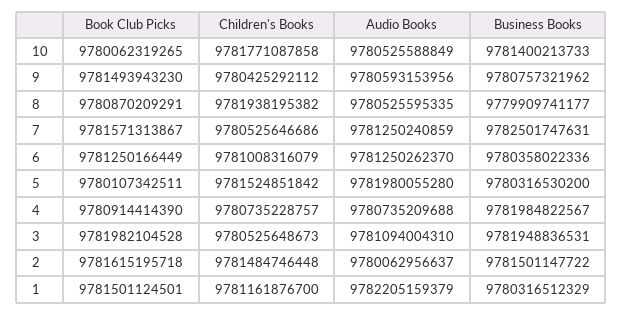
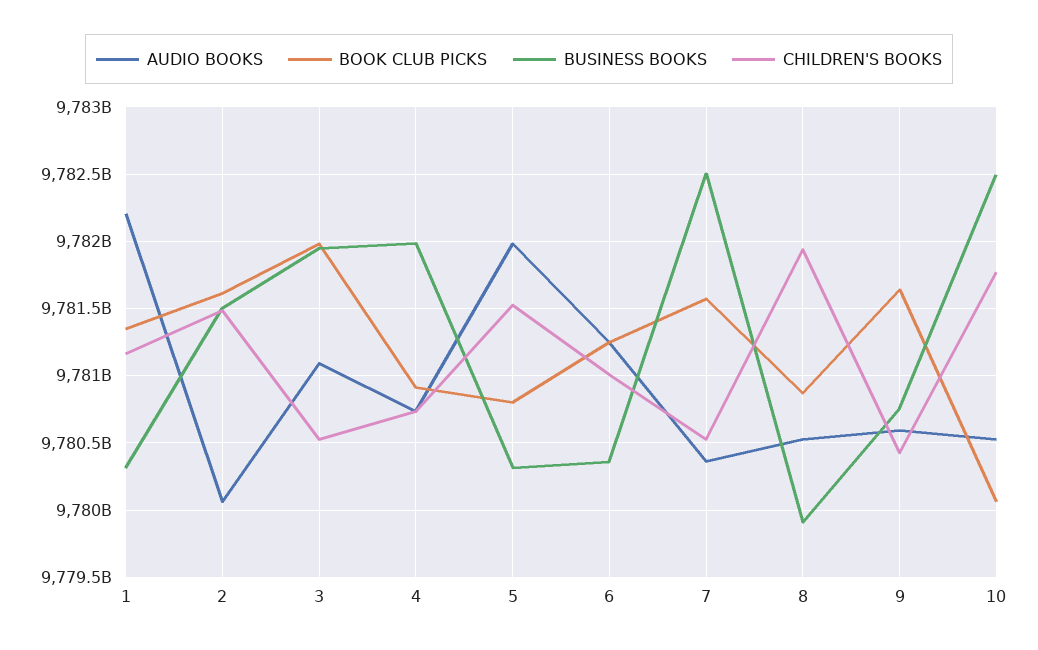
  {
    "Book Club Picks": {
      "10": 9780062319265,
-     "9": 9781493943230,
+     "9": 9781650000000,
      "8": 9780870209291,
      "7": 9781571313867,
      "6": 9781250166449,
-     "5": 9780107342511,
+     "5": 9780800000000,
      "4": 9780914414390,
      "3": 9781982104528,
      "2": 9781615195718,
-     "1": 9781501124501
+     "1": 9781350000000
    },
    "Children's Books": {
      "10": 9781771087858,
      "9": 9780425292112,
      "8": 9781938195382,
      "7": 9780525646686,
      "6": 9781008316079,
      "5": 9781524851842,
      "4": 9780735228757,
      "3": 9780525648673,
      "2": 9781484746448,
      "1": 9781161876700
    },
    "Audio Books": {
      "10": 9780525588849,
      "9": 9780593153956,
      "8": 9780525595335,
-     "7": 9781250240859,
+     "7": 9780350000000,
      "6": 9781250262370,
      "5": 9781980055280,
      "4": 9780735209688,
      "3": 9781094004310,
      "2": 9780062956637,
      "1": 9782205159379
    },
    "Business Books": {
-     "10": 9781400213733,
+     "10": 9782500000000,
      "9": 9780757321962,
      "8": 9779909741177,
      "7": 9782501747631,
      "6": 9780358022336,
      "5": 9780316530200,
      "4": 9781984822567,
      "3": 9781948836531,
      "2": 9781501147722,
      "1": 9780316512329
    }
  }

